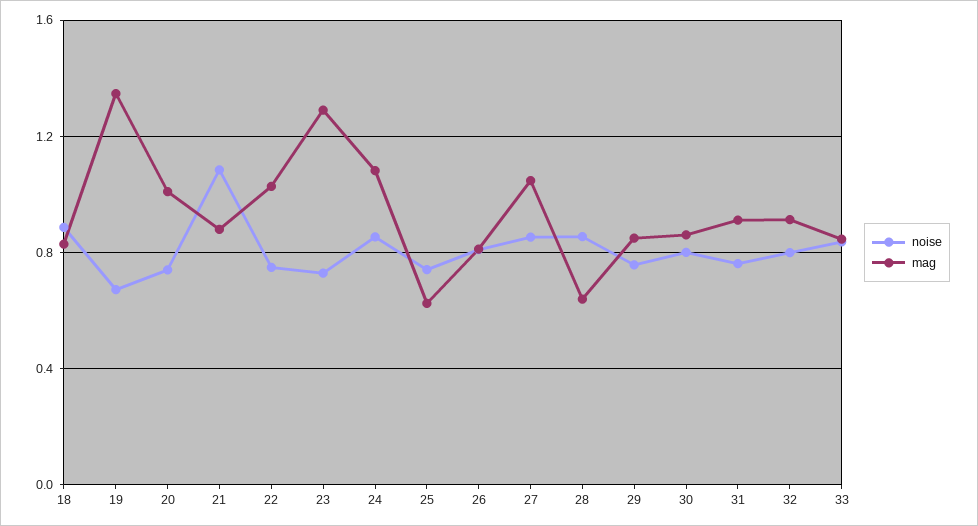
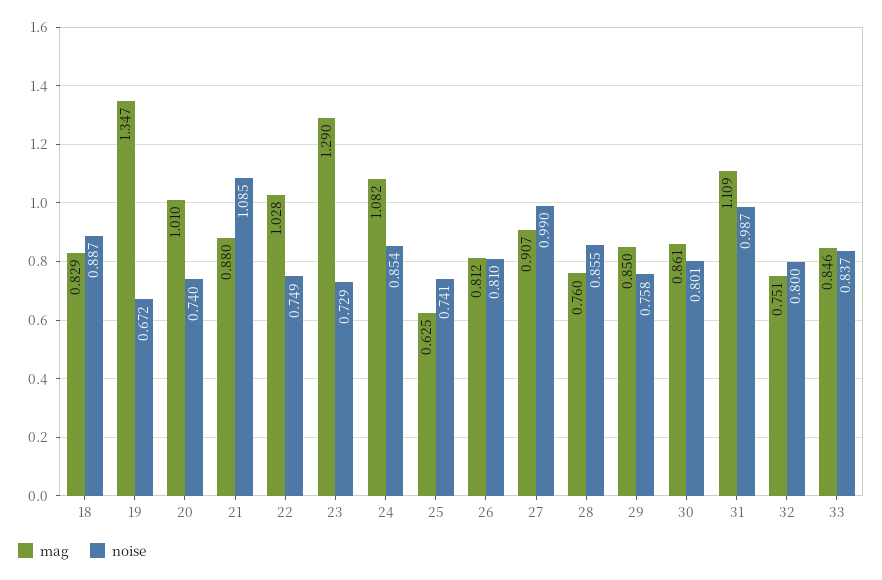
  {
    "noise": {
      "18": 0.887,
      "19": 0.672,
      "20": 0.74,
      "21": 1.085,
      "22": 0.749,
      "23": 0.729,
      "24": 0.854,
      "25": 0.741,
      "26": 0.81,
-     "27": 0.85,
+     "27": 0.99,
      "28": 0.855,
      "29": 0.758,
      "30": 0.801,
-     "31": 0.75,
+     "31": 0.987,
      "32": 0.8,
      "33": 0.837
    },
    "mag": {
      "18": 0.829,
      "19": 1.347,
      "20": 1.01,
      "21": 0.88,
      "22": 1.028,
      "23": 1.29,
      "24": 1.082,
      "25": 0.625,
      "26": 0.812,
-     "27": 1.05,
+     "27": 0.907,
-     "28": 0.65,
+     "28": 0.76,
      "29": 0.85,
      "30": 0.861,
-     "31": 0.9,
+     "31": 1.109,
-     "32": 0.9,
+     "32": 0.751,
      "33": 0.846
    }
  }

